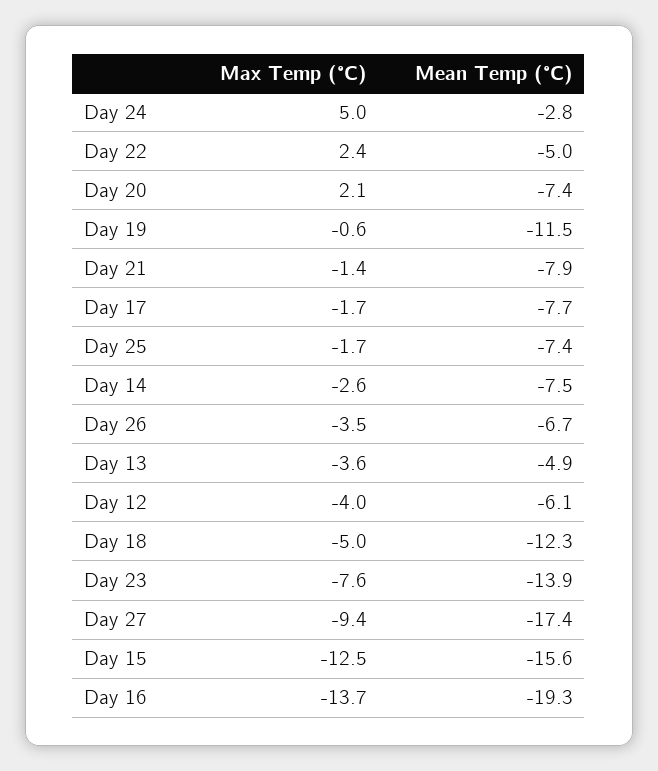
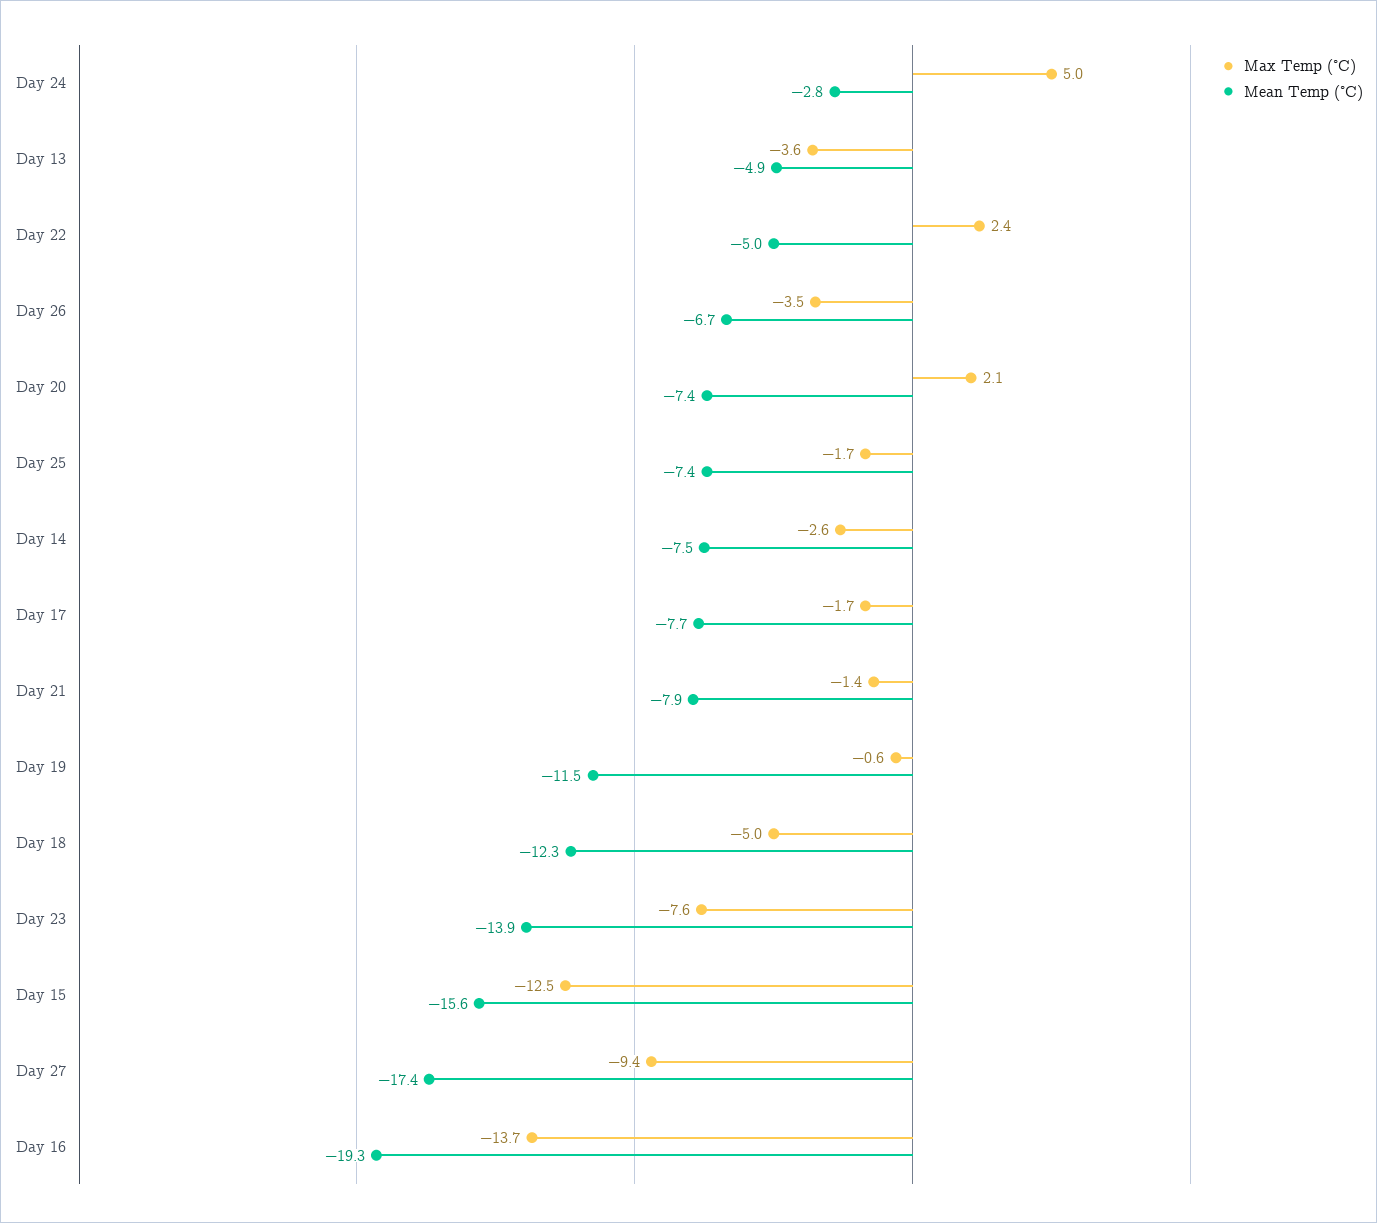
  {
    "Max Temp (°C)": {
      "Day 24": 5,
      "Day 22": 2.4,
      "Day 20": 2.1,
      "Day 19": -0.6,
      "Day 21": -1.4,
      "Day 17": -1.7,
      "Day 25": -1.7,
      "Day 14": -2.6,
      "Day 26": -3.5,
      "Day 13": -3.6,
-     "Day 12": -4,
      "Day 18": -5,
      "Day 23": -7.6,
      "Day 27": -9.4,
      "Day 15": -12.5,
      "Day 16": -13.7
    },
    "Mean Temp (°C)": {
      "Day 24": -2.8,
      "Day 22": -5,
      "Day 20": -7.4,
      "Day 19": -11.5,
      "Day 21": -7.9,
      "Day 17": -7.7,
      "Day 25": -7.4,
      "Day 14": -7.5,
      "Day 26": -6.7,
      "Day 13": -4.9,
-     "Day 12": -6.1,
      "Day 18": -12.3,
      "Day 23": -13.9,
      "Day 27": -17.4,
      "Day 15": -15.6,
      "Day 16": -19.3
    }
  }

